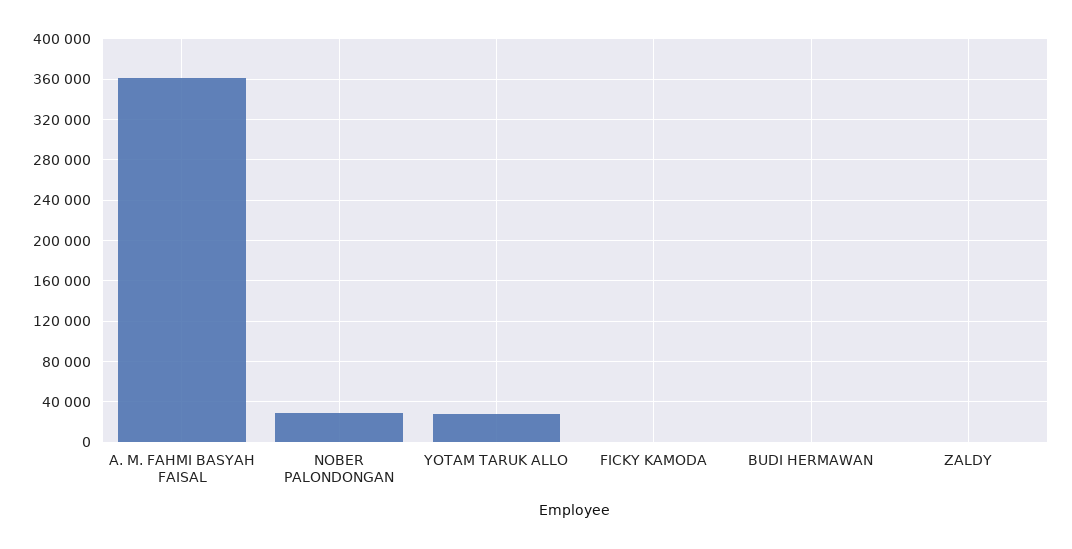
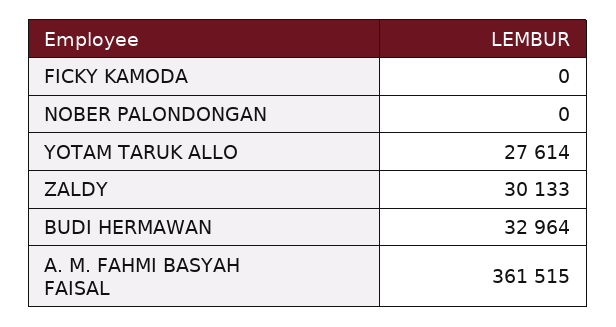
  {
    "A. M. FAHMI BASYAH FAISAL": 361515,
-   "NOBER PALONDONGAN": 30000,
+   "NOBER PALONDONGAN": 0,
    "YOTAM TARUK ALLO": 27614,
    "FICKY KAMODA": 0,
-   "BUDI HERMAWAN": 0,
+   "BUDI HERMAWAN": 32964,
-   "ZALDY": 0
+   "ZALDY": 30133
  }

